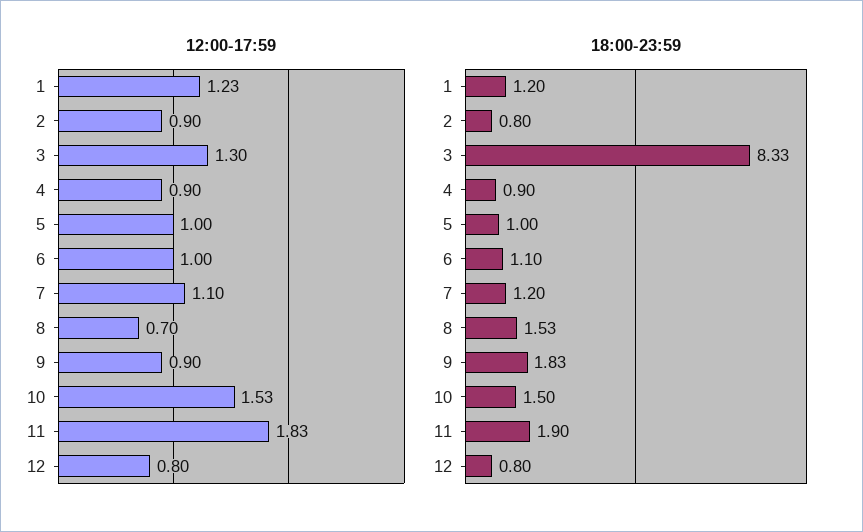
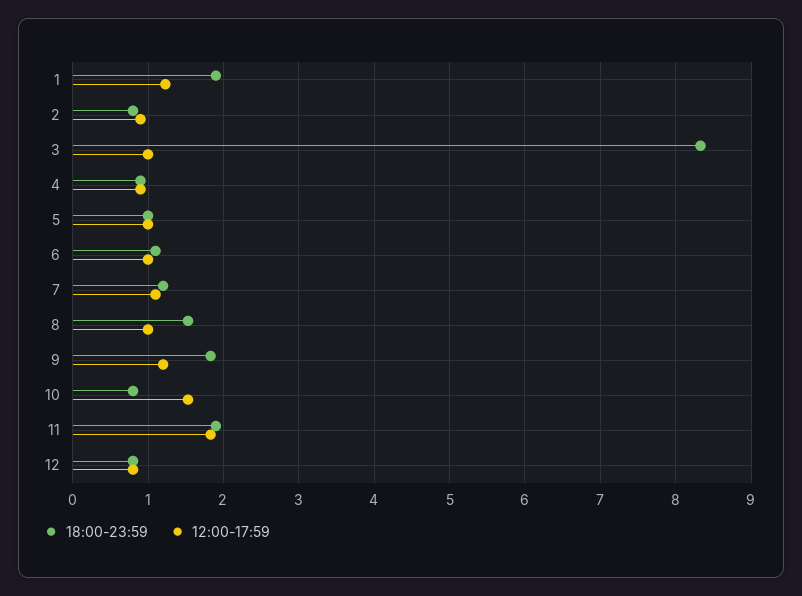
  {
    "12:00-17:59": {
      "1": 1.23,
      "2": 0.9,
-     "3": 1.3,
+     "3": 1,
      "4": 0.9,
      "5": 1,
      "6": 1,
      "7": 1.1,
-     "8": 0.7,
+     "8": 1,
-     "9": 0.9,
+     "9": 1.2,
      "10": 1.53,
      "11": 1.83,
      "12": 0.8
    },
    "18:00-23:59": {
-     "1": 1.2,
+     "1": 1.9,
      "2": 0.8,
      "3": 8.33,
      "4": 0.9,
      "5": 1,
      "6": 1.1,
      "7": 1.2,
      "8": 1.53,
      "9": 1.83,
-     "10": 1.5,
+     "10": 0.8,
      "11": 1.9,
      "12": 0.8
    }
  }

